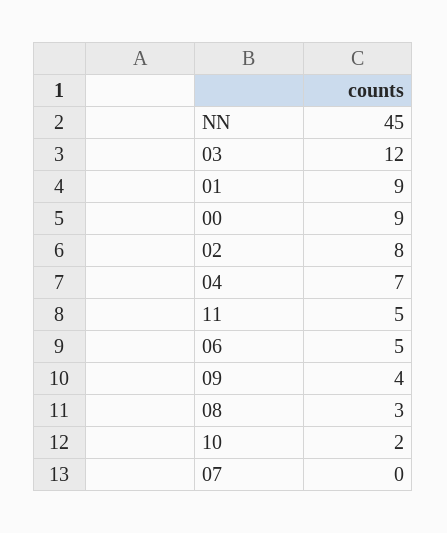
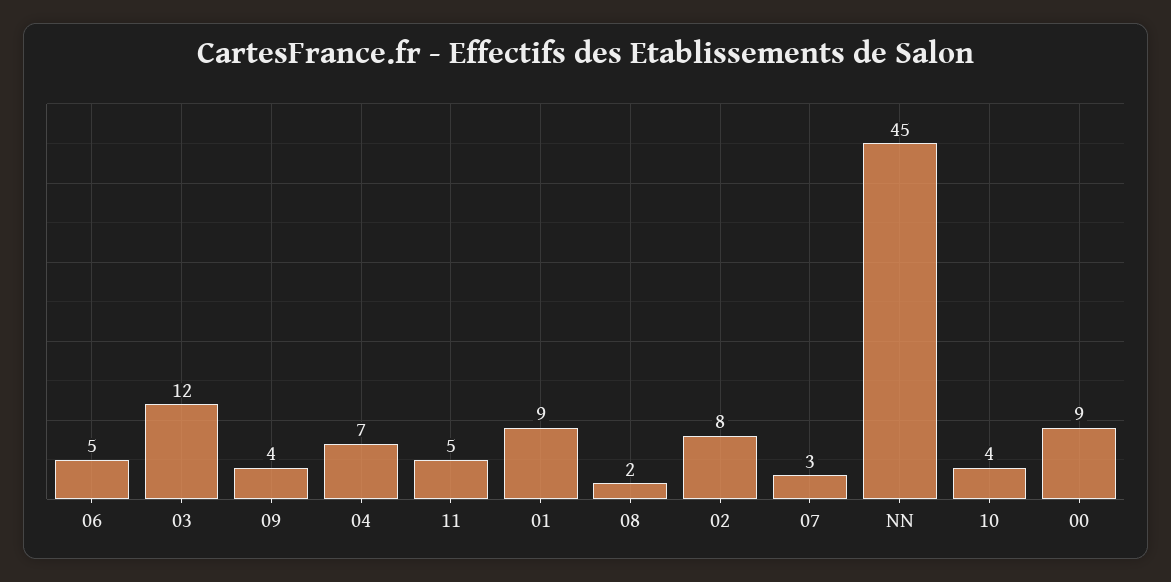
  {
    "NN": 45,
    "03": 12,
    "01": 9,
    "00": 9,
    "02": 8,
    "04": 7,
    "11": 5,
    "06": 5,
    "09": 4,
-   "08": 3,
+   "08": 2,
-   "10": 2,
+   "10": 4,
-   "07": 0
+   "07": 3
  }

